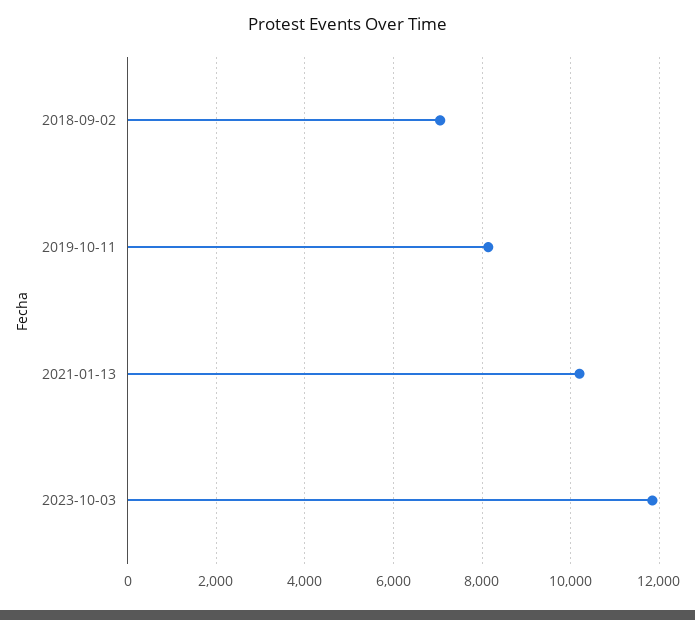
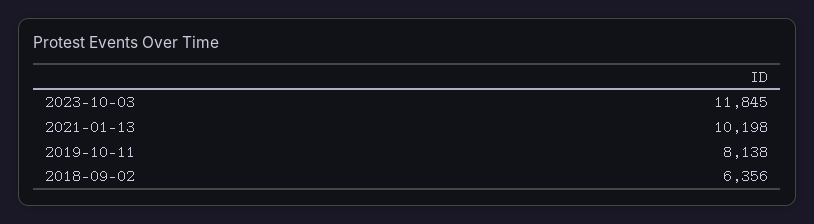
  {
-   "2018-09-02": 7000,
+   "2018-09-02": 6356,
    "2019-10-11": 8138,
    "2021-01-13": 10198,
    "2023-10-03": 11845
  }

